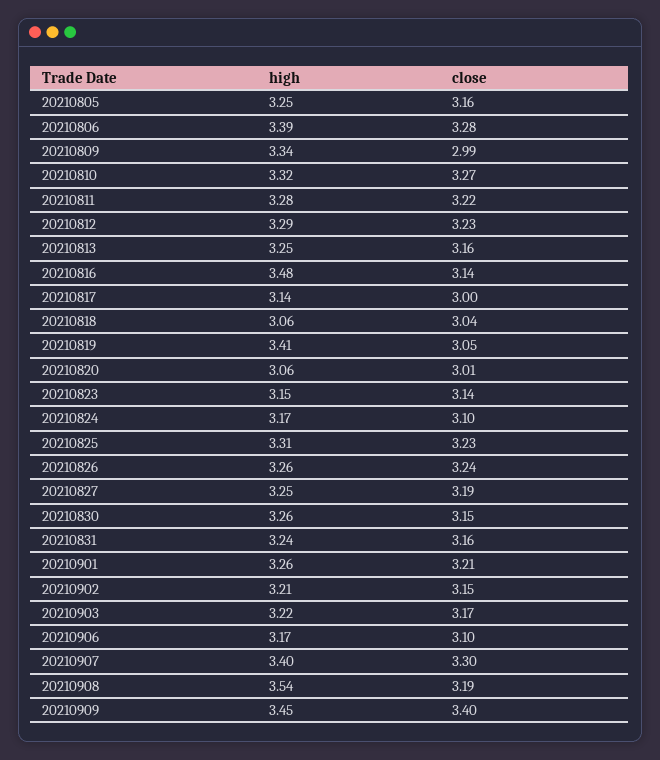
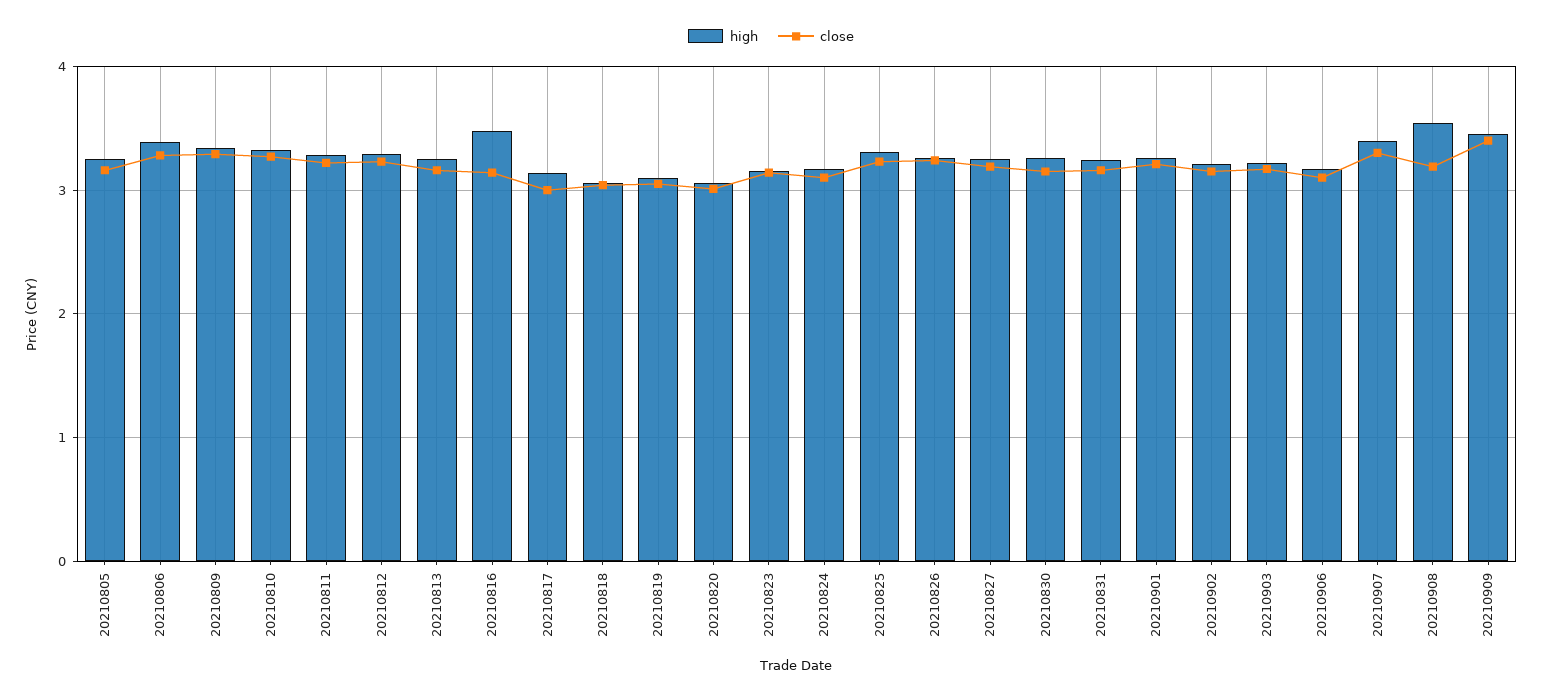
  {
    "high": {
      "20210805": 3.25,
      "20210806": 3.39,
      "20210809": 3.34,
      "20210810": 3.32,
      "20210811": 3.28,
      "20210812": 3.29,
      "20210813": 3.25,
      "20210816": 3.48,
      "20210817": 3.14,
      "20210818": 3.06,
-     "20210819": 3.41,
+     "20210819": 3.1,
      "20210820": 3.06,
      "20210823": 3.15,
      "20210824": 3.17,
      "20210825": 3.31,
      "20210826": 3.26,
      "20210827": 3.25,
      "20210830": 3.26,
      "20210831": 3.24,
      "20210901": 3.26,
      "20210902": 3.21,
      "20210903": 3.22,
      "20210906": 3.17,
      "20210907": 3.4,
      "20210908": 3.54,
      "20210909": 3.45
    },
    "close": {
      "20210805": 3.16,
      "20210806": 3.28,
-     "20210809": 2.99,
+     "20210809": 3.3,
      "20210810": 3.27,
      "20210811": 3.22,
      "20210812": 3.23,
      "20210813": 3.16,
      "20210816": 3.14,
      "20210817": 3,
      "20210818": 3.04,
      "20210819": 3.05,
      "20210820": 3.01,
      "20210823": 3.14,
      "20210824": 3.1,
      "20210825": 3.23,
      "20210826": 3.24,
      "20210827": 3.19,
      "20210830": 3.15,
      "20210831": 3.16,
      "20210901": 3.21,
      "20210902": 3.15,
      "20210903": 3.17,
      "20210906": 3.1,
      "20210907": 3.3,
      "20210908": 3.19,
      "20210909": 3.4
    }
  }

